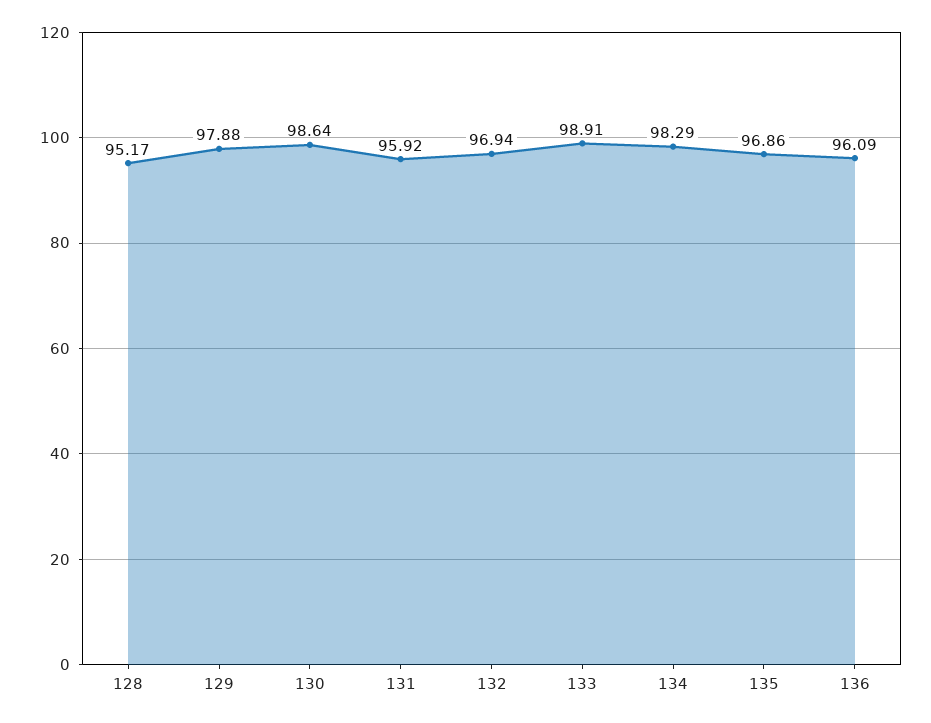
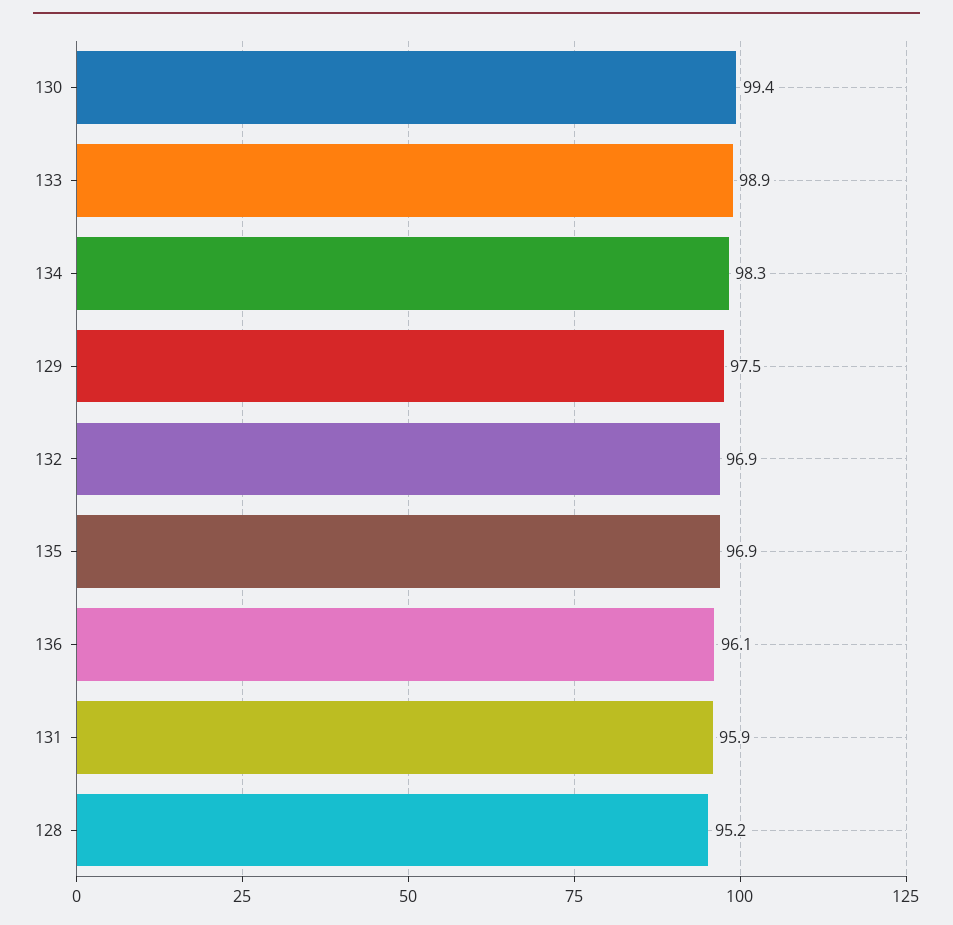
  {
    "128": 95.17,
-   "129": 97.88,
+   "129": 97.5,
-   "130": 98.64,
+   "130": 99.4,
    "131": 95.92,
    "132": 96.94,
    "133": 98.91,
    "134": 98.29,
    "135": 96.86,
    "136": 96.09
  }

